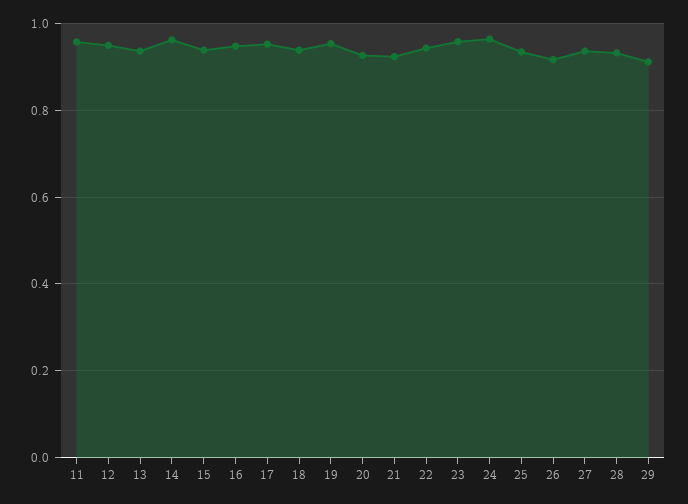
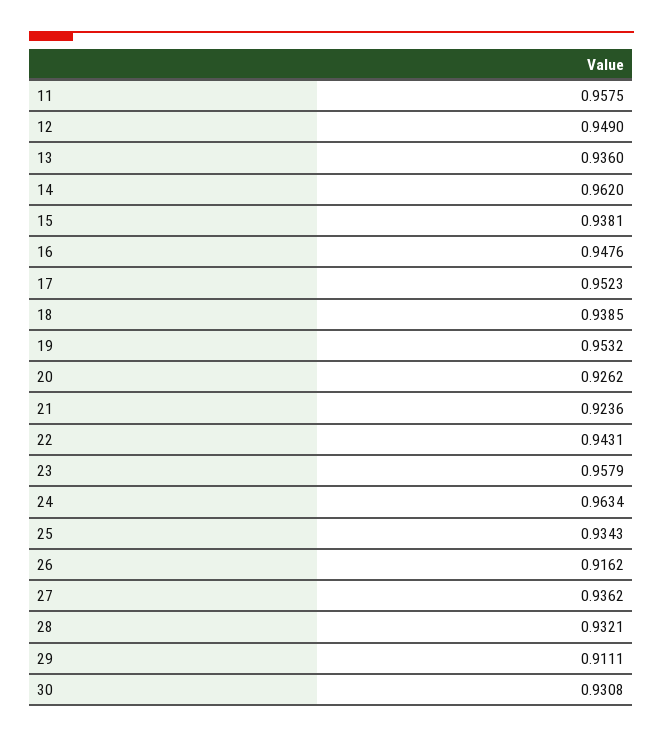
  {
    "11": 0.9575,
    "12": 0.949,
    "13": 0.936,
    "14": 0.962,
    "15": 0.9381,
    "16": 0.9476,
    "17": 0.9523,
    "18": 0.9385,
    "19": 0.9532,
    "20": 0.9262,
    "21": 0.9236,
    "22": 0.9431,
    "23": 0.9579,
    "24": 0.9634,
    "25": 0.9343,
    "26": 0.9162,
    "27": 0.9362,
    "28": 0.9321,
-   "29": 0.9111
+   "29": 0.9111,
+   "30": 0.9308
  }

